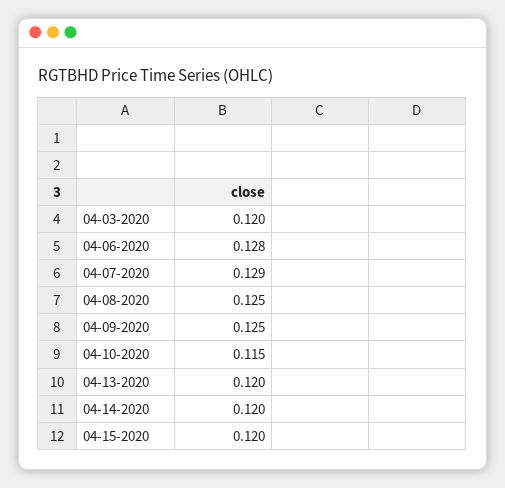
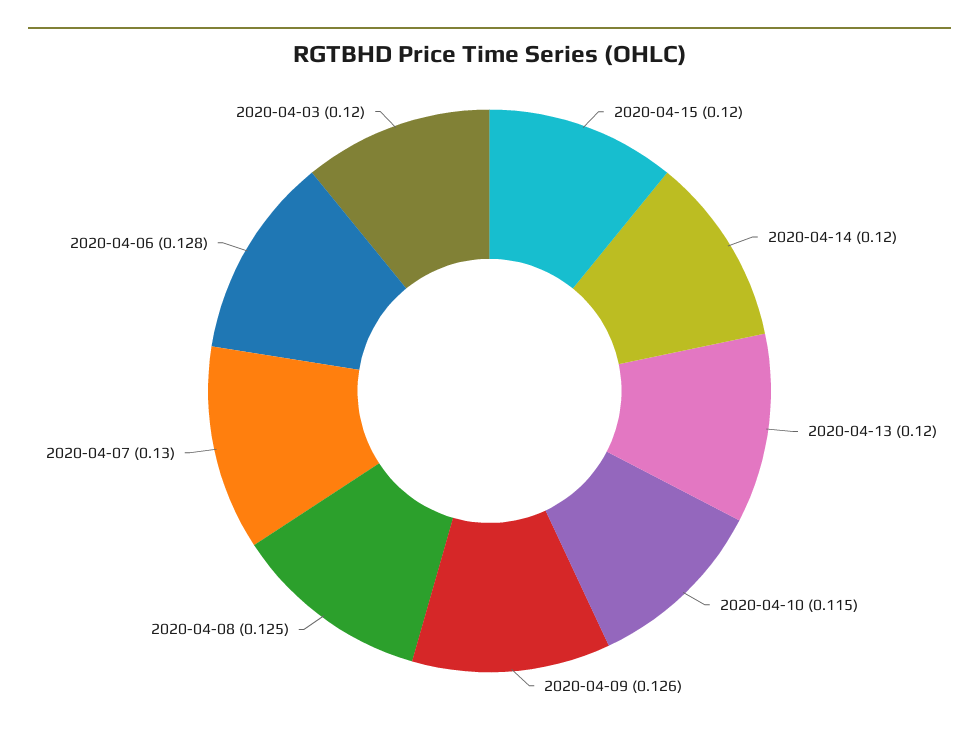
  {
    "04-03-2020": 0.12,
    "04-06-2020": 0.128,
-   "04-07-2020": 0.129,
+   "04-07-2020": 0.13,
    "04-08-2020": 0.125,
-   "04-09-2020": 0.125,
+   "04-09-2020": 0.126,
    "04-10-2020": 0.115,
    "04-13-2020": 0.12,
    "04-14-2020": 0.12,
    "04-15-2020": 0.12
  }

